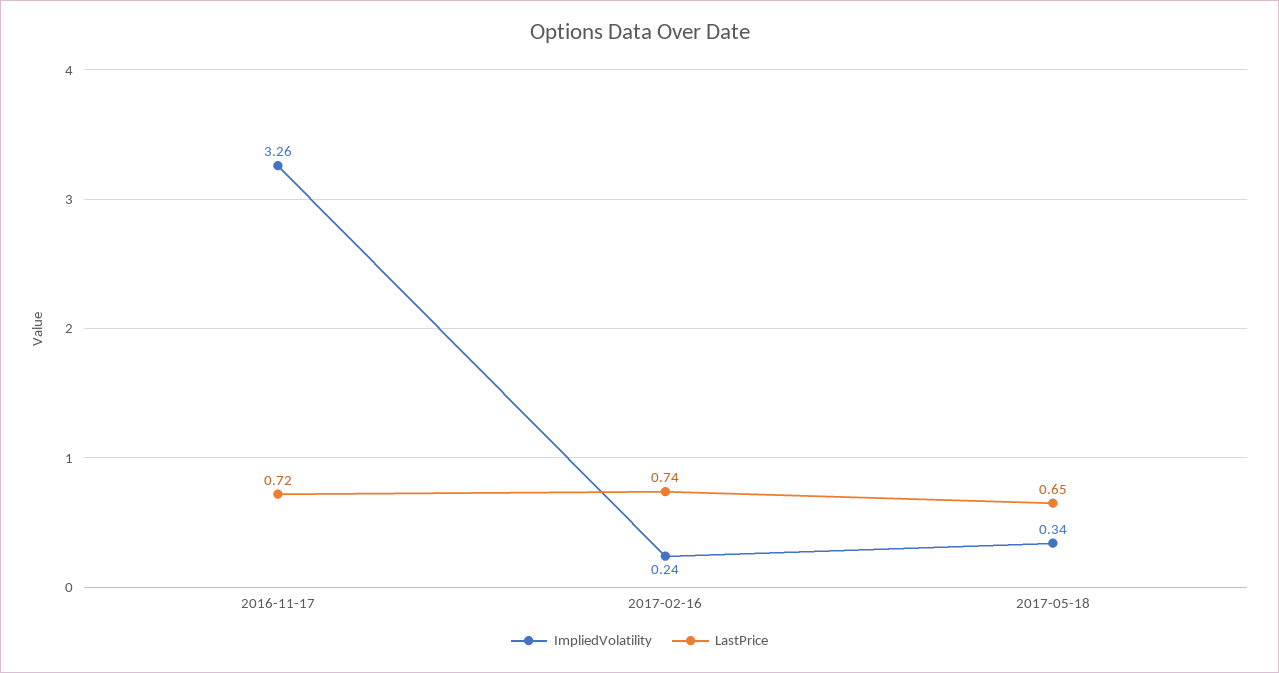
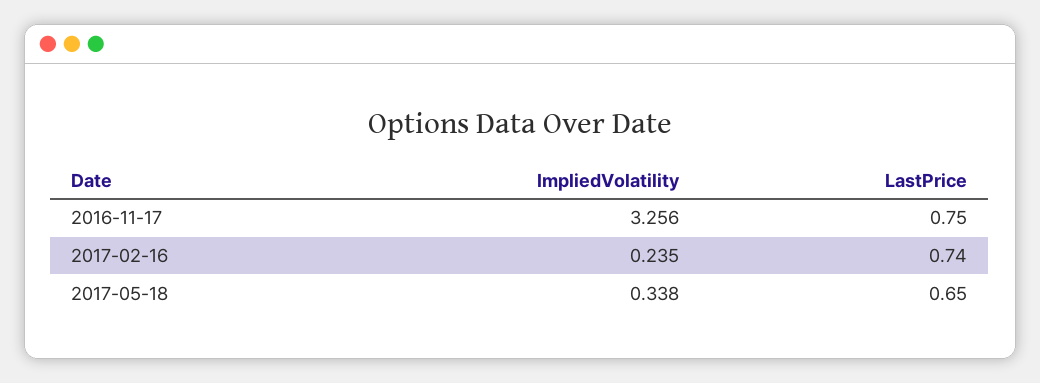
  {
    "ImpliedVolatility": {
      "2016-11-17": 3.256,
      "2017-02-16": 0.235,
      "2017-05-18": 0.338
    },
    "LastPrice": {
-     "2016-11-17": 0.72,
+     "2016-11-17": 0.75,
      "2017-02-16": 0.74,
      "2017-05-18": 0.65
    }
  }

